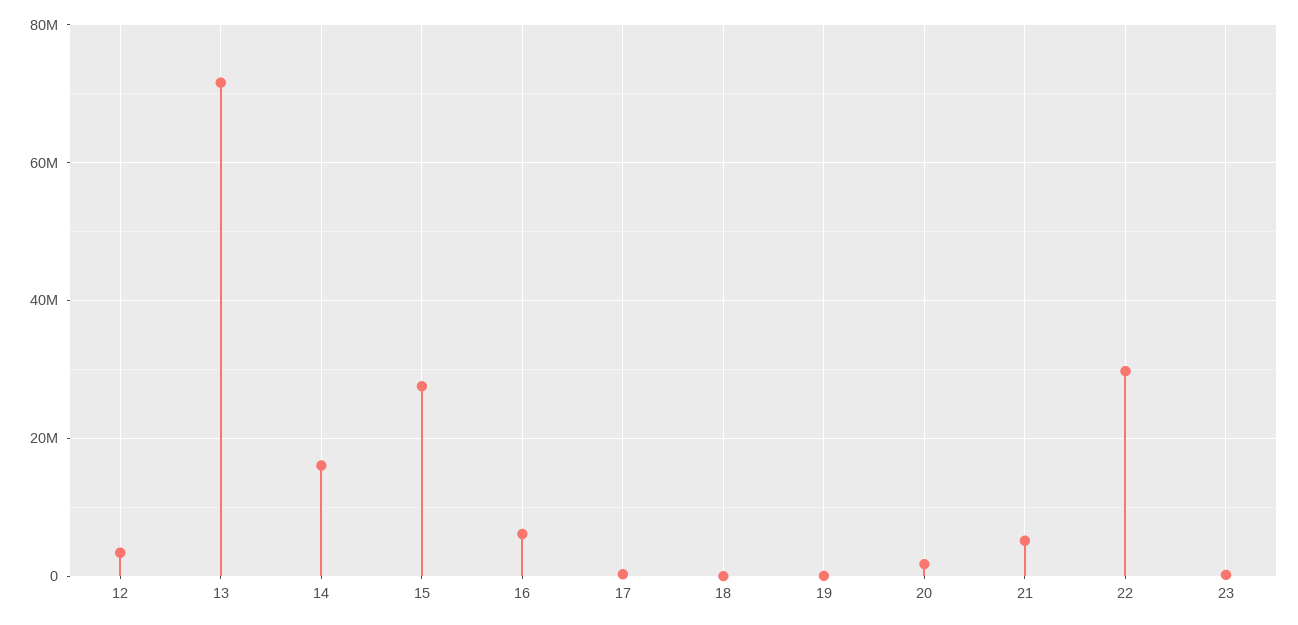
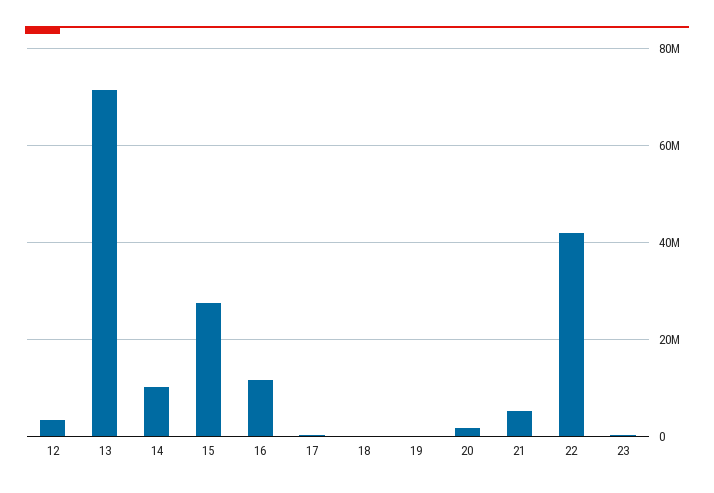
  {
    "12": 4000000,
    "13": 72000000,
-   "14": 16000000,
+   "14": 10000000,
    "15": 28000000,
-   "16": 6000000,
+   "16": 12000000,
    "17": 0,
    "18": 0,
    "19": 0,
    "20": 2000000,
    "21": 6000000,
-   "22": 30000000,
+   "22": 42000000,
    "23": 0
  }

